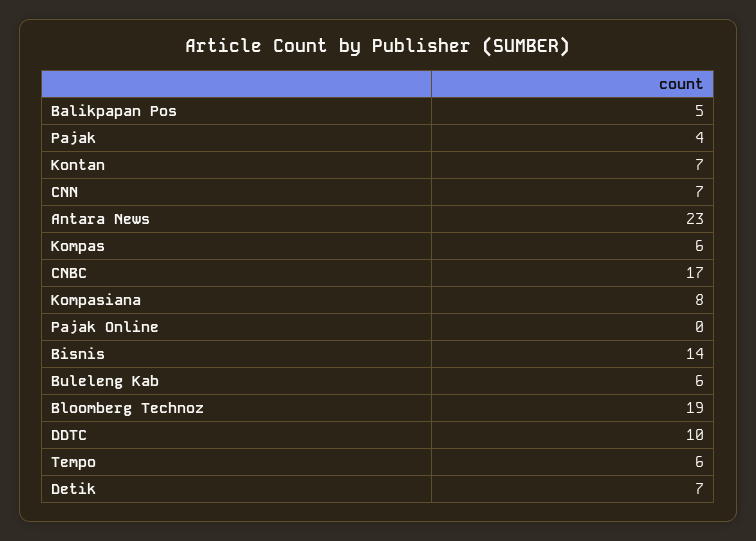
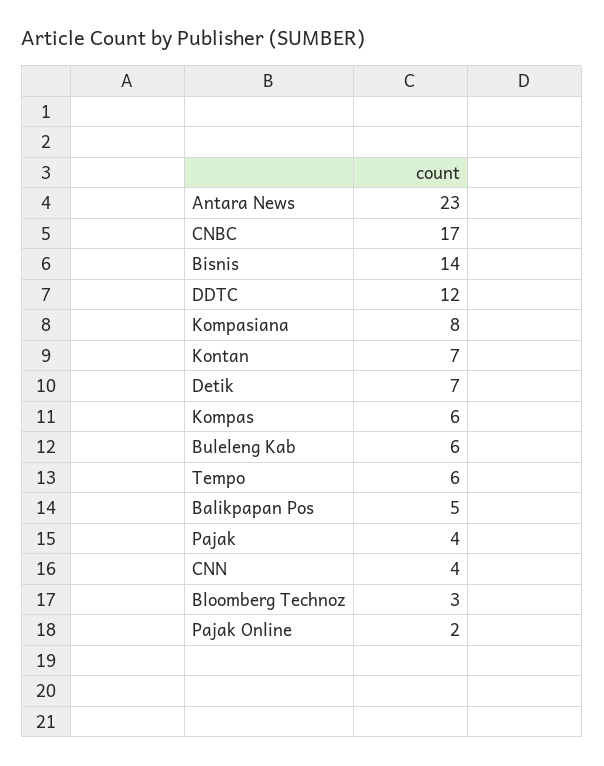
  {
    "Balikpapan Pos": 5,
    "Pajak": 4,
    "Kontan": 7,
-   "CNN": 7,
+   "CNN": 4,
    "Antara News": 23,
    "Kompas": 6,
    "CNBC": 17,
    "Kompasiana": 8,
-   "Pajak Online": 0,
+   "Pajak Online": 2,
    "Bisnis": 14,
    "Buleleng Kab": 6,
-   "Bloomberg Technoz": 19,
+   "Bloomberg Technoz": 3,
-   "DDTC": 10,
+   "DDTC": 12,
    "Tempo": 6,
    "Detik": 7
  }

